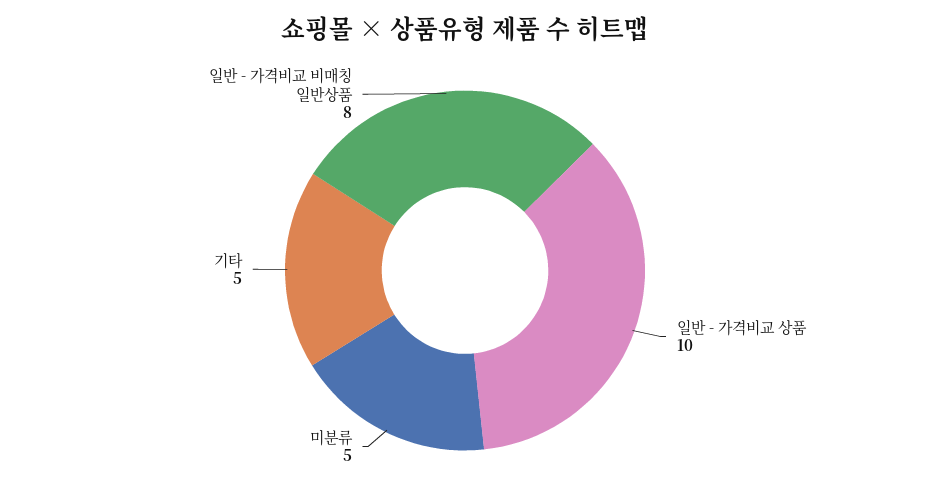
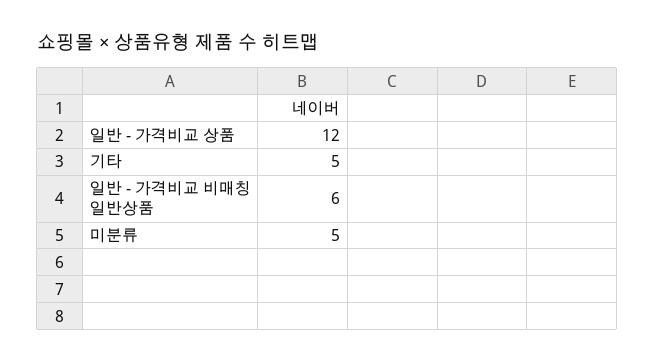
  {
-   "일반 - 가격비교 상품": 10,
+   "일반 - 가격비교 상품": 12,
    "미분류": 5,
    "기타": 5,
-   "일반 - 가격비교 비매칭 일반상품": 8
+   "일반 - 가격비교 비매칭 일반상품": 6
  }

